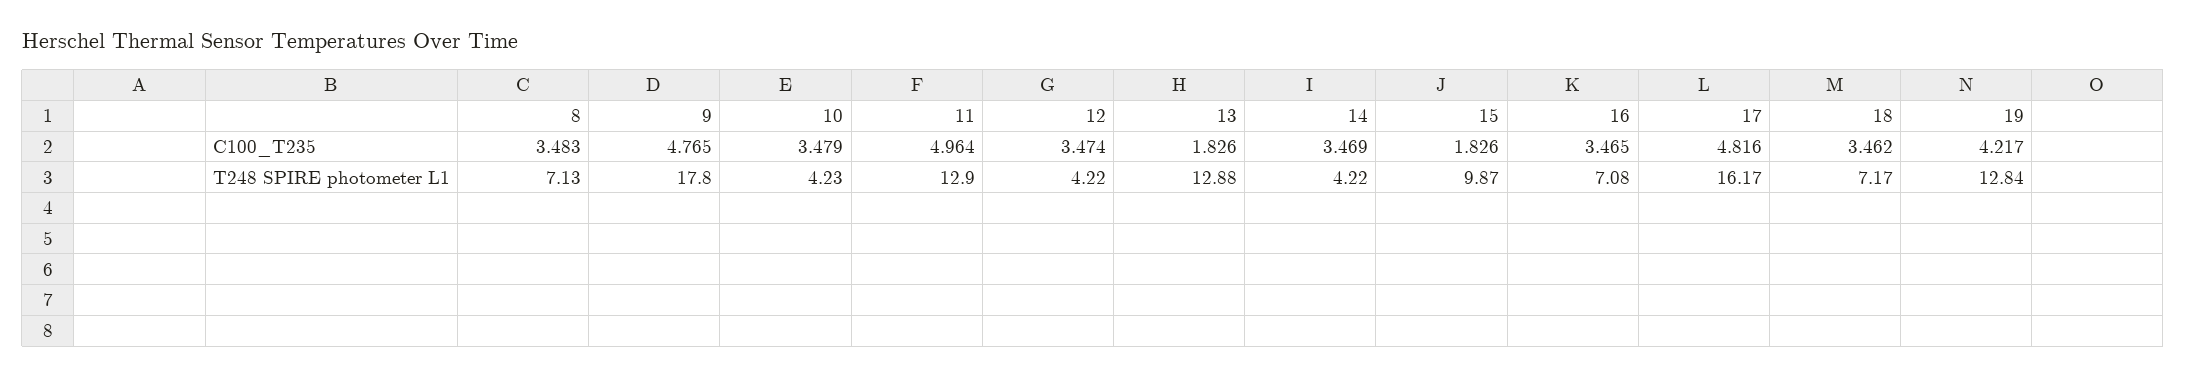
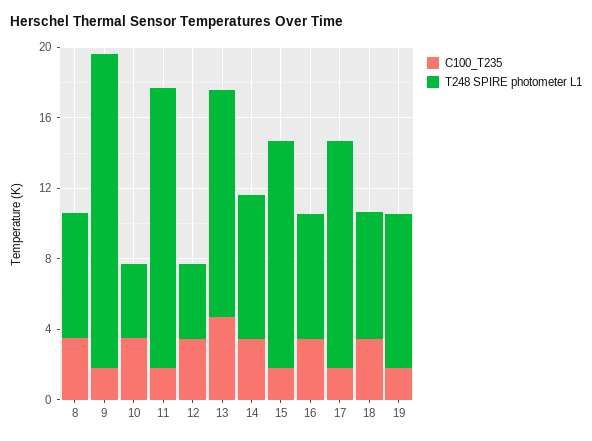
  {
    "C100_T235": {
      "8": 3.483,
-     "9": 4.765,
+     "9": 2,
      "10": 3.479,
-     "11": 4.964,
+     "11": 2,
      "12": 3.474,
-     "13": 1.826,
+     "13": 5,
      "14": 3.469,
      "15": 1.826,
      "16": 3.465,
-     "17": 4.816,
+     "17": 2,
      "18": 3.462,
-     "19": 4.217
+     "19": 2
    },
    "T248 SPIRE photometer L1": {
      "8": 7.13,
      "9": 17.8,
      "10": 4.23,
-     "11": 12.9,
+     "11": 16,
      "12": 4.22,
      "13": 12.88,
-     "14": 4.22,
+     "14": 8,
-     "15": 9.87,
+     "15": 13,
      "16": 7.08,
-     "17": 16.17,
+     "17": 13,
      "18": 7.17,
-     "19": 12.84
+     "19": 9
    }
  }

